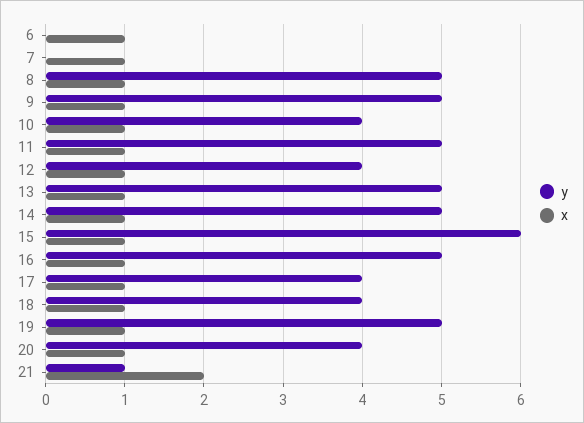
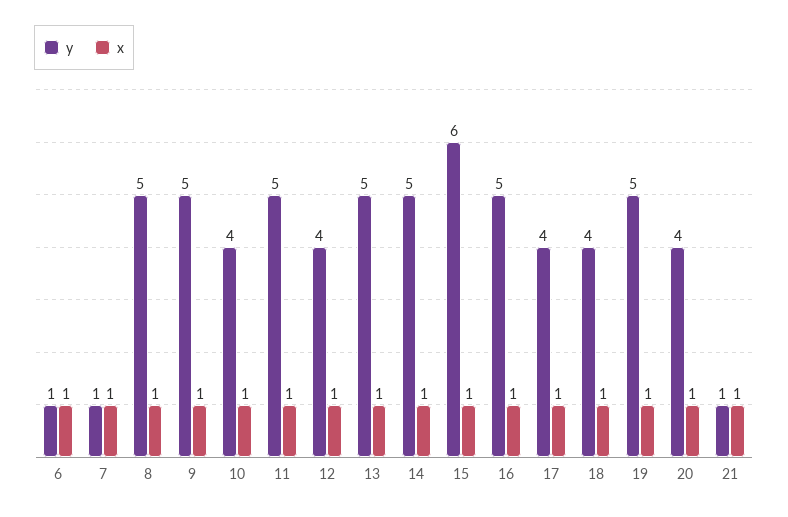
  {
    "y": {
-     "6": 0,
+     "6": 1,
-     "7": 0,
+     "7": 1,
      "8": 5,
      "9": 5,
      "10": 4,
      "11": 5,
      "12": 4,
      "13": 5,
      "14": 5,
      "15": 6,
      "16": 5,
      "17": 4,
      "18": 4,
      "19": 5,
      "20": 4,
      "21": 1
    },
    "x": {
      "6": 1,
      "7": 1,
      "8": 1,
      "9": 1,
      "10": 1,
      "11": 1,
      "12": 1,
      "13": 1,
      "14": 1,
      "15": 1,
      "16": 1,
      "17": 1,
      "18": 1,
      "19": 1,
      "20": 1,
-     "21": 2
+     "21": 1
    }
  }

